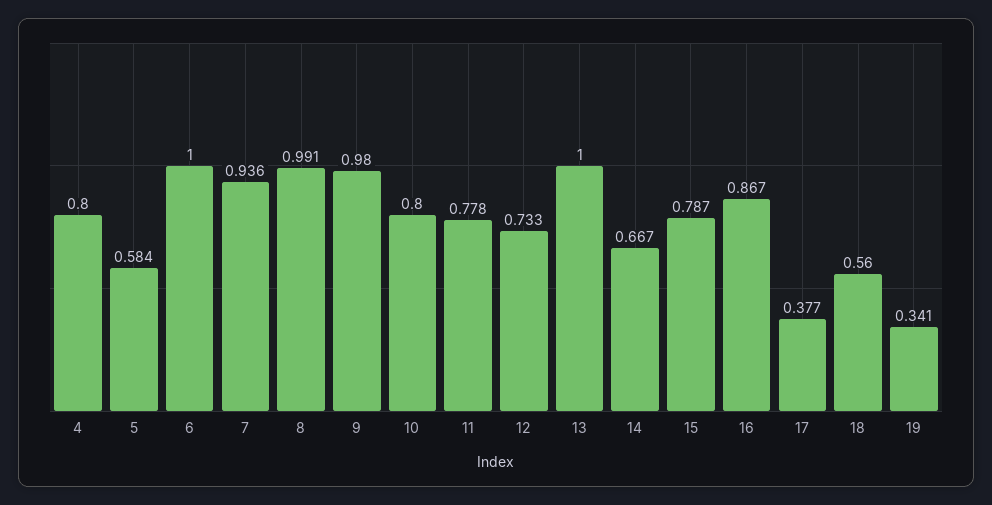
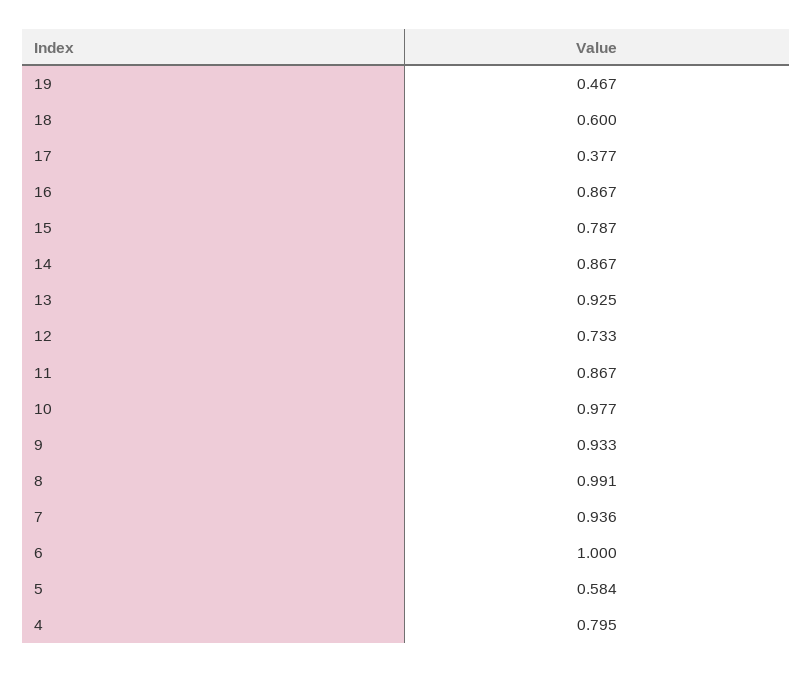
  {
-   "4": 0.8,
+   "4": 0.795,
    "5": 0.584,
    "6": 1,
    "7": 0.936,
    "8": 0.991,
-   "9": 0.98,
+   "9": 0.933,
-   "10": 0.8,
+   "10": 0.977,
-   "11": 0.778,
+   "11": 0.867,
    "12": 0.733,
-   "13": 1,
+   "13": 0.925,
-   "14": 0.667,
+   "14": 0.867,
    "15": 0.787,
    "16": 0.867,
    "17": 0.377,
-   "18": 0.56,
+   "18": 0.6,
-   "19": 0.341
+   "19": 0.467
  }

